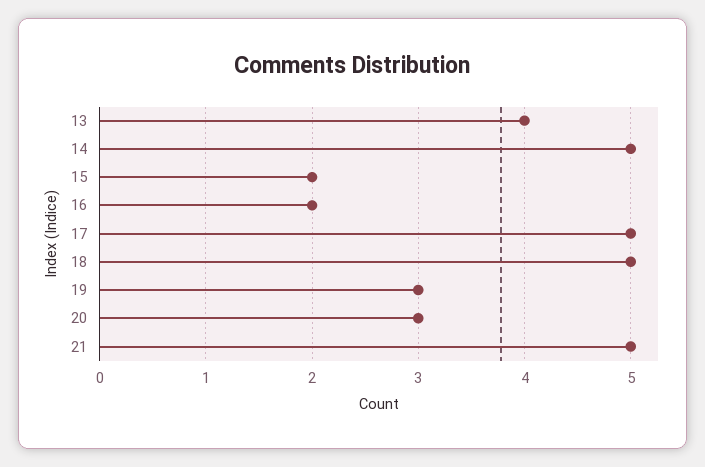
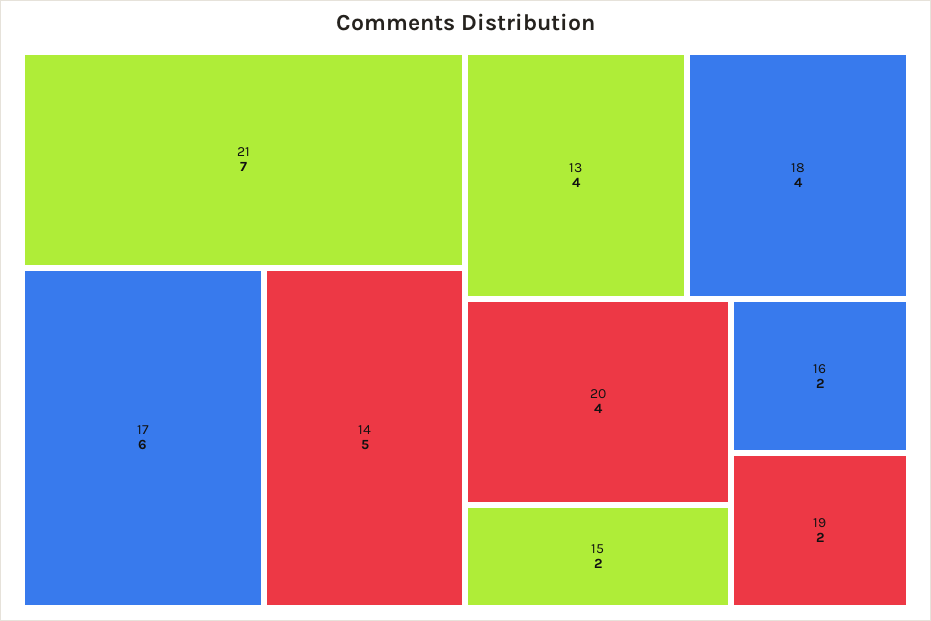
  {
    "13": 4,
    "14": 5,
    "15": 2,
    "16": 2,
-   "17": 5,
+   "17": 6,
-   "18": 5,
+   "18": 4,
-   "19": 3,
+   "19": 2,
-   "20": 3,
+   "20": 4,
-   "21": 5
+   "21": 7
  }

